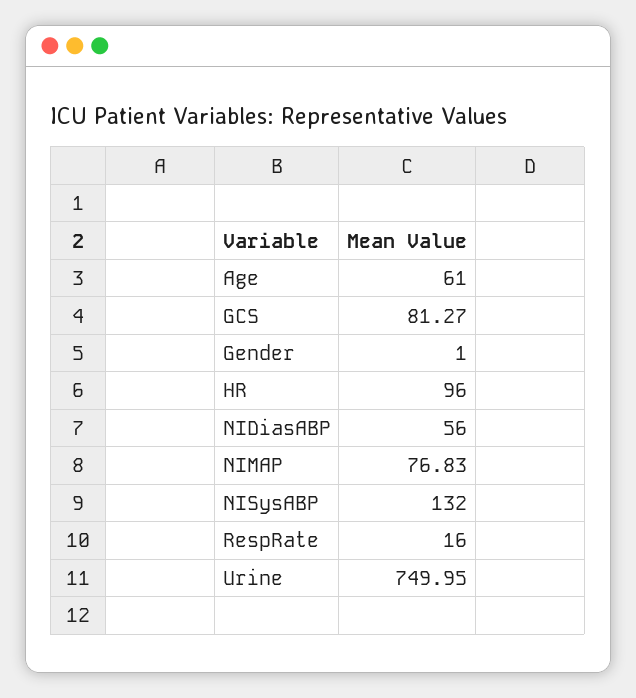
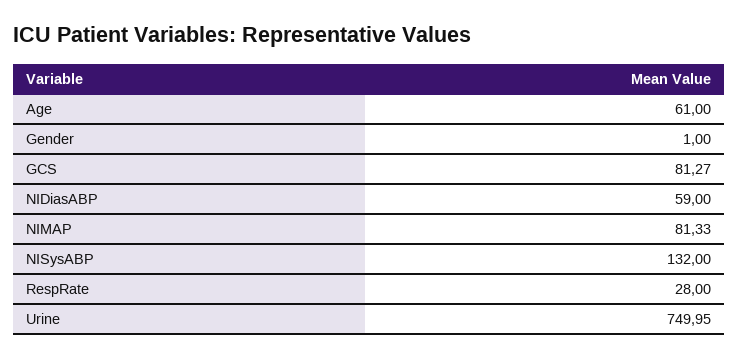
  {
    "Age": 61,
    "GCS": 81.27,
    "Gender": 1,
-   "HR": 96,
-   "NIDiasABP": 56,
+   "NIDiasABP": 59,
-   "NIMAP": 76.83,
+   "NIMAP": 81.33,
    "NISysABP": 132,
-   "RespRate": 16,
+   "RespRate": 28,
    "Urine": 749.95
  }

